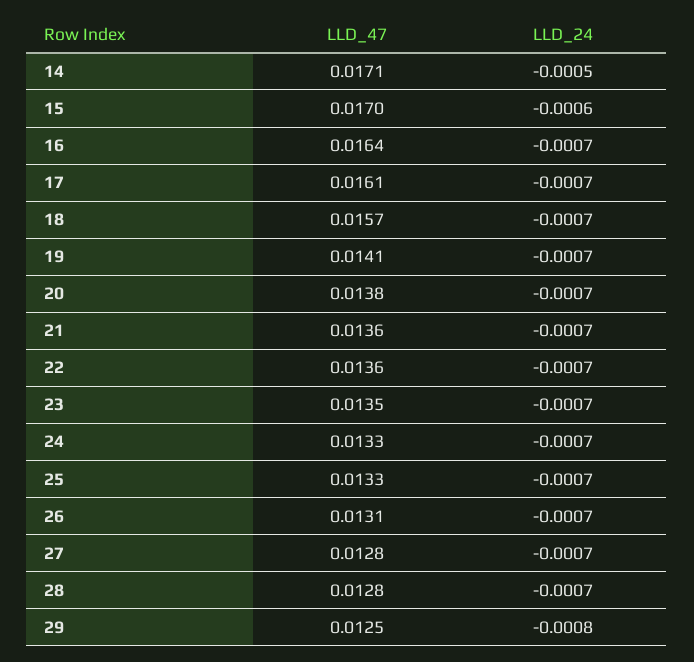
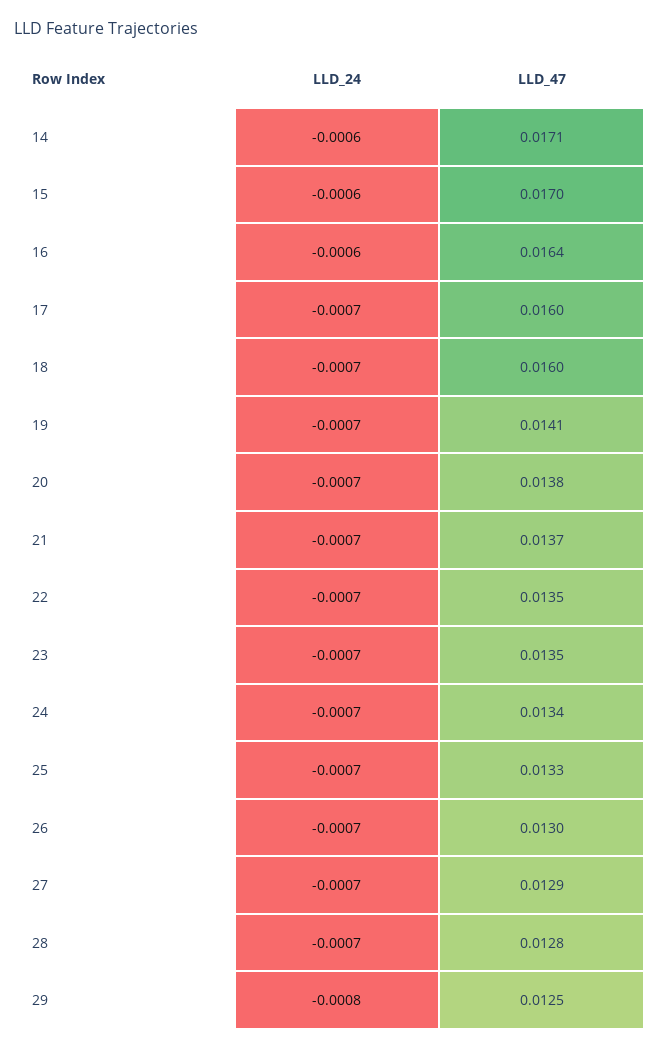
  {
    "LLD_47": {
      "14": 0.0171,
      "15": 0.017,
      "16": 0.0164,
-     "17": 0.0161,
+     "17": 0.016,
-     "18": 0.0157,
+     "18": 0.016,
      "19": 0.0141,
      "20": 0.0138,
-     "21": 0.0136,
+     "21": 0.0137,
-     "22": 0.0136,
+     "22": 0.0135,
      "23": 0.0135,
-     "24": 0.0133,
+     "24": 0.0134,
      "25": 0.0133,
-     "26": 0.0131,
+     "26": 0.013,
-     "27": 0.0128,
+     "27": 0.0129,
      "28": 0.0128,
      "29": 0.0125
    },
    "LLD_24": {
-     "14": -0.0005,
+     "14": -0.0006,
      "15": -0.0006,
-     "16": -0.0007,
+     "16": -0.0006,
      "17": -0.0007,
      "18": -0.0007,
      "19": -0.0007,
      "20": -0.0007,
      "21": -0.0007,
      "22": -0.0007,
      "23": -0.0007,
      "24": -0.0007,
      "25": -0.0007,
      "26": -0.0007,
      "27": -0.0007,
      "28": -0.0007,
      "29": -0.0008
    }
  }

